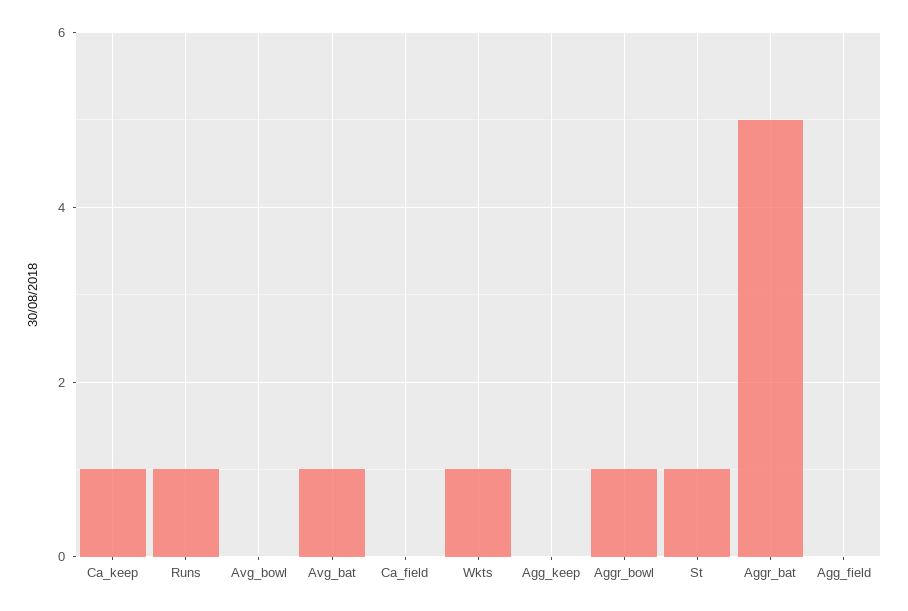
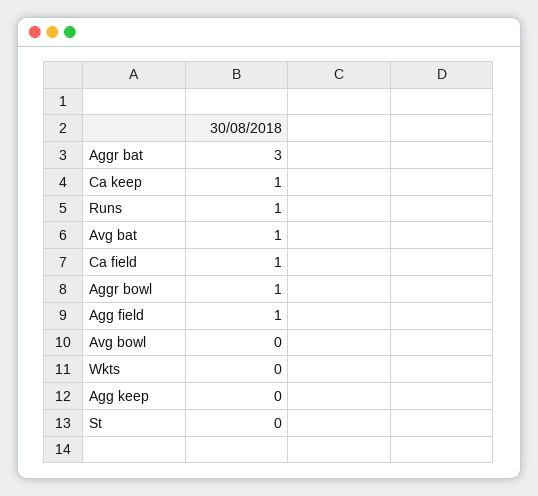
  {
    "Ca_keep": 1,
    "Runs": 1,
    "Avg_bowl": 0,
    "Avg_bat": 1,
-   "Ca_field": 0,
+   "Ca_field": 1,
-   "Wkts": 1,
+   "Wkts": 0,
    "Agg_keep": 0,
    "Aggr_bowl": 1,
-   "St": 1,
+   "St": 0,
-   "Aggr_bat": 5,
+   "Aggr_bat": 3,
-   "Agg_field": 0
+   "Agg_field": 1
  }

